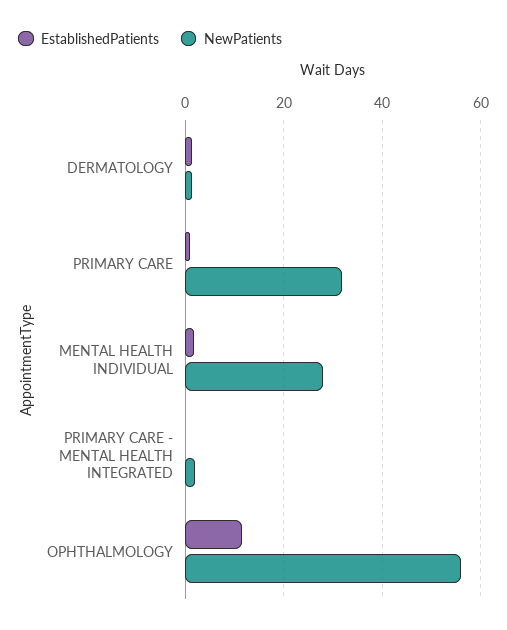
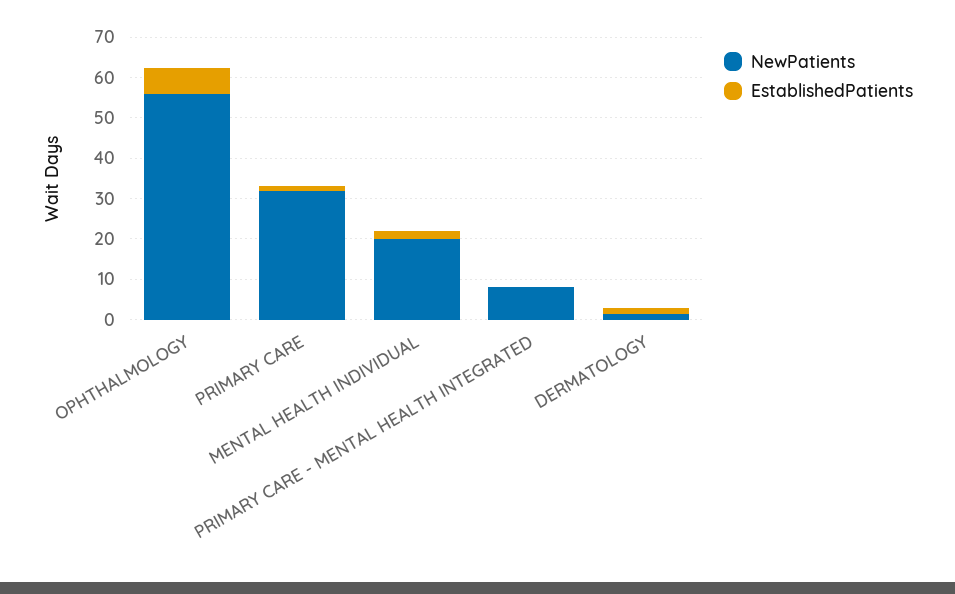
  {
    "EstablishedPatients": {
      "DERMATOLOGY": 2,
      "PRIMARY CARE": 2,
      "MENTAL HEALTH INDIVIDUAL": 2,
      "PRIMARY CARE - MENTAL HEALTH INTEGRATED": 0,
-     "OPHTHALMOLOGY": 12
+     "OPHTHALMOLOGY": 6
    },
    "NewPatients": {
      "DERMATOLOGY": 2,
      "PRIMARY CARE": 32,
-     "MENTAL HEALTH INDIVIDUAL": 28,
+     "MENTAL HEALTH INDIVIDUAL": 20,
-     "PRIMARY CARE - MENTAL HEALTH INTEGRATED": 2,
+     "PRIMARY CARE - MENTAL HEALTH INTEGRATED": 8,
      "OPHTHALMOLOGY": 56
    }
  }

